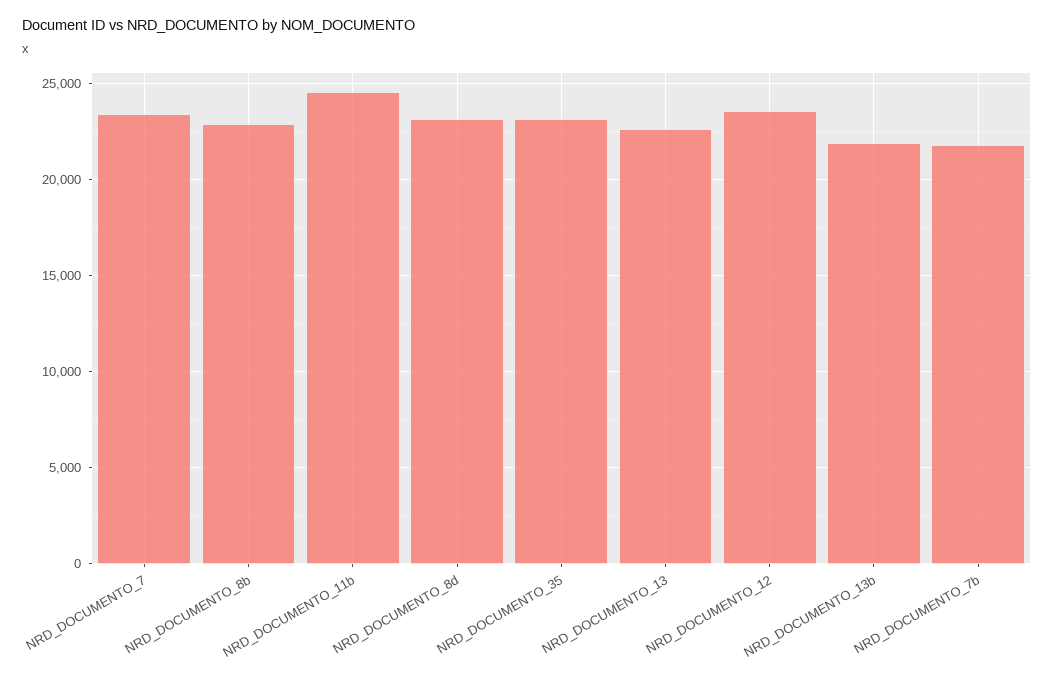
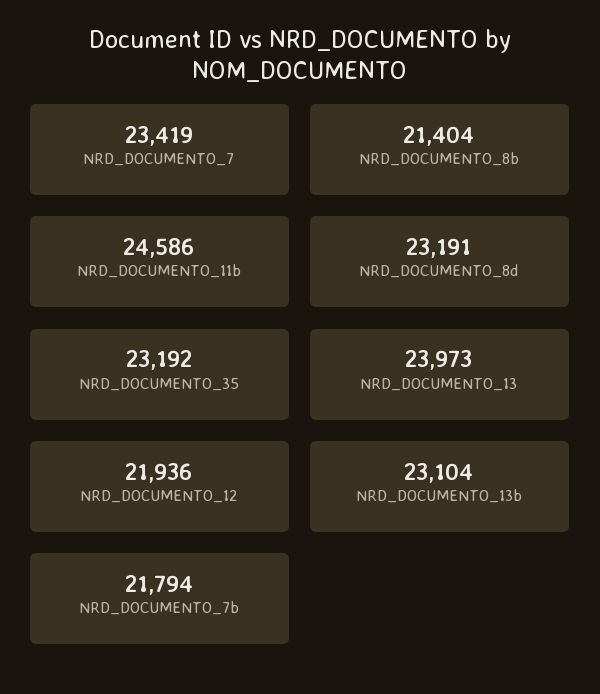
  {
    "NRD_DOCUMENTO_7": 23419,
-   "NRD_DOCUMENTO_8b": 23000,
+   "NRD_DOCUMENTO_8b": 21404,
    "NRD_DOCUMENTO_11b": 24586,
    "NRD_DOCUMENTO_8d": 23191,
    "NRD_DOCUMENTO_35": 23192,
-   "NRD_DOCUMENTO_13": 22500,
+   "NRD_DOCUMENTO_13": 23973,
-   "NRD_DOCUMENTO_12": 23500,
+   "NRD_DOCUMENTO_12": 21936,
-   "NRD_DOCUMENTO_13b": 22000,
+   "NRD_DOCUMENTO_13b": 23104,
    "NRD_DOCUMENTO_7b": 21794
  }

